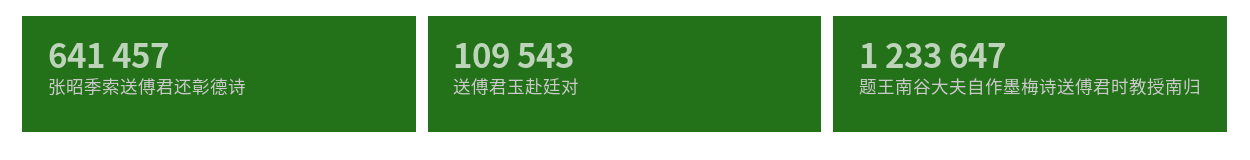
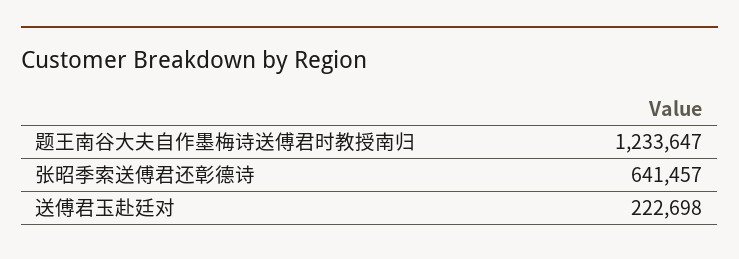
  {
    "张昭季索送傅君还彰德诗": 641457,
-   "送傅君玉赴廷对": 109543,
+   "送傅君玉赴廷对": 222698,
    "题王南谷大夫自作墨梅诗送傅君时教授南归": 1233647
  }

